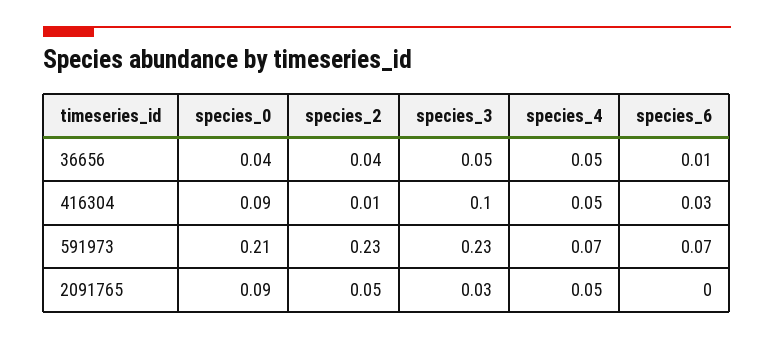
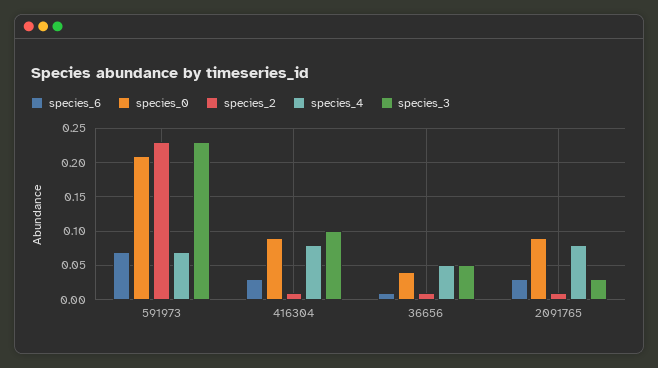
  {
    "species_0": {
      "36656": 0.04,
      "416304": 0.09,
      "591973": 0.21,
      "2091765": 0.09
    },
    "species_2": {
-     "36656": 0.04,
+     "36656": 0.01,
      "416304": 0.01,
      "591973": 0.23,
-     "2091765": 0.05
+     "2091765": 0.01
    },
    "species_3": {
      "36656": 0.05,
      "416304": 0.1,
      "591973": 0.23,
      "2091765": 0.03
    },
    "species_4": {
      "36656": 0.05,
-     "416304": 0.05,
+     "416304": 0.08,
      "591973": 0.07,
-     "2091765": 0.05
+     "2091765": 0.08
    },
    "species_6": {
      "36656": 0.01,
      "416304": 0.03,
      "591973": 0.07,
-     "2091765": 0
+     "2091765": 0.03
    }
  }

